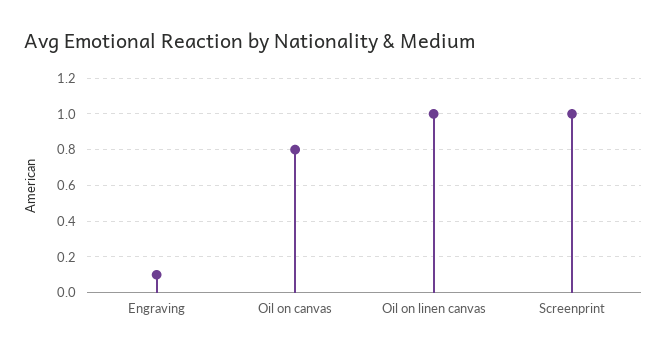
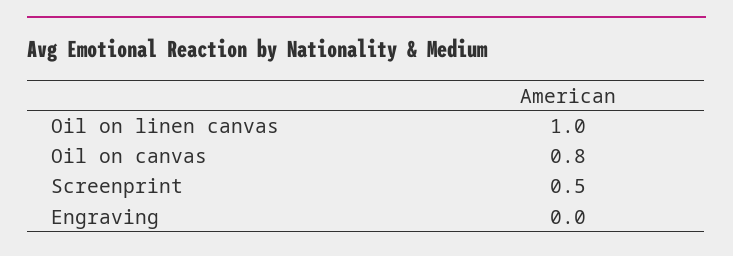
  {
-   "Engraving": 0.1,
+   "Engraving": 0,
    "Oil on canvas": 0.8,
    "Oil on linen canvas": 1,
-   "Screenprint": 1
+   "Screenprint": 0.5
  }

